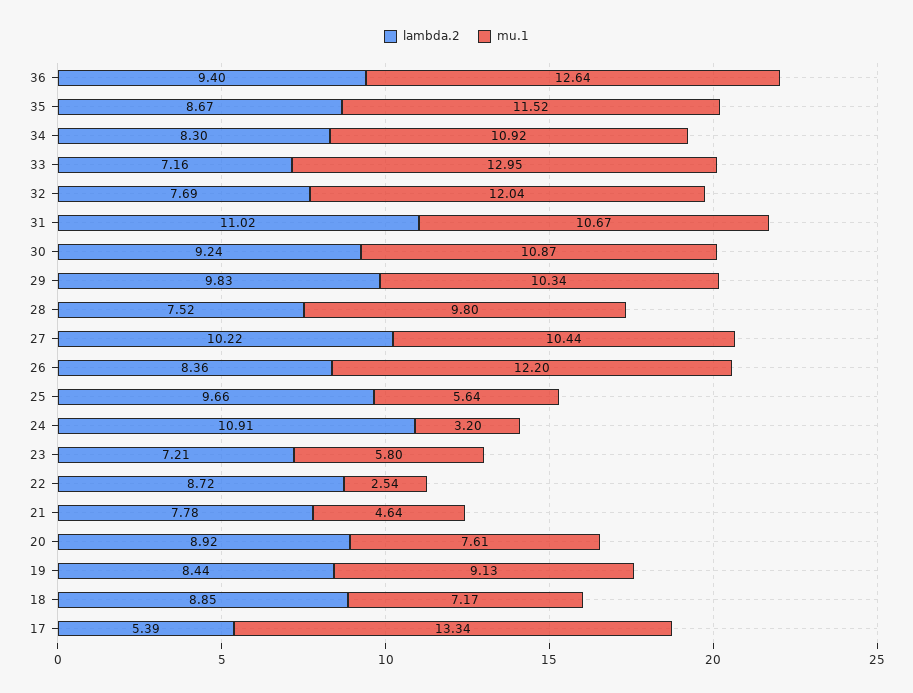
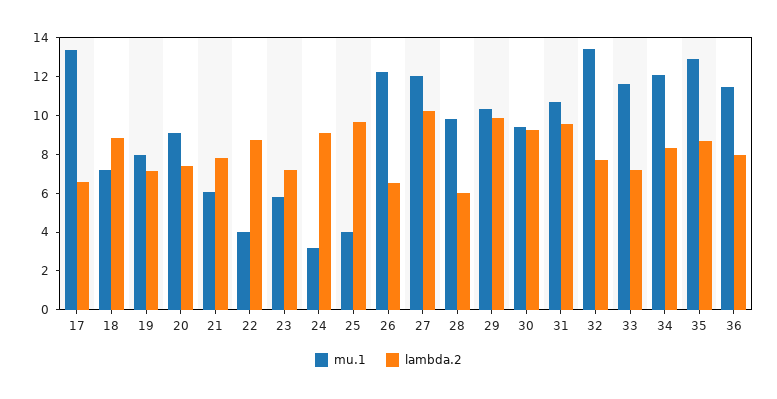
  {
    "lambda.2": {
-     "36": 9.4,
+     "36": 8,
      "35": 8.67,
      "34": 8.3,
      "33": 7.16,
      "32": 7.69,
-     "31": 11.02,
+     "31": 9.5,
      "30": 9.24,
      "29": 9.83,
-     "28": 7.52,
+     "28": 6,
      "27": 10.22,
-     "26": 8.36,
+     "26": 6.5,
      "25": 9.66,
-     "24": 10.91,
+     "24": 9,
      "23": 7.21,
      "22": 8.72,
      "21": 7.78,
-     "20": 8.92,
+     "20": 7.5,
-     "19": 8.44,
+     "19": 7,
      "18": 8.85,
-     "17": 5.39
+     "17": 6.5
    },
    "mu.1": {
-     "36": 12.64,
+     "36": 11.5,
-     "35": 11.52,
+     "35": 13,
-     "34": 10.92,
+     "34": 12,
-     "33": 12.95,
+     "33": 11.5,
-     "32": 12.04,
+     "32": 13.5,
      "31": 10.67,
-     "30": 10.87,
+     "30": 9.5,
      "29": 10.34,
      "28": 9.8,
-     "27": 10.44,
+     "27": 12,
      "26": 12.2,
-     "25": 5.64,
+     "25": 4,
      "24": 3.2,
      "23": 5.8,
-     "22": 2.54,
+     "22": 4,
-     "21": 4.64,
+     "21": 6,
-     "20": 7.61,
+     "20": 9,
-     "19": 9.13,
+     "19": 8,
      "18": 7.17,
      "17": 13.34
    }
  }

